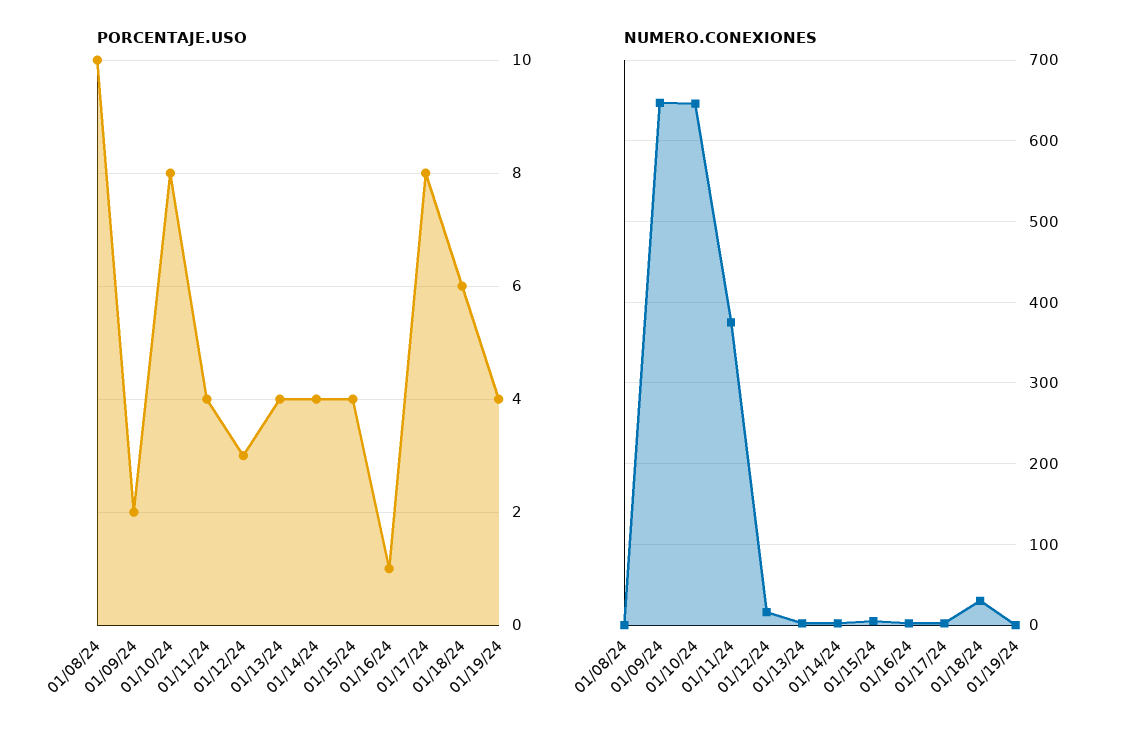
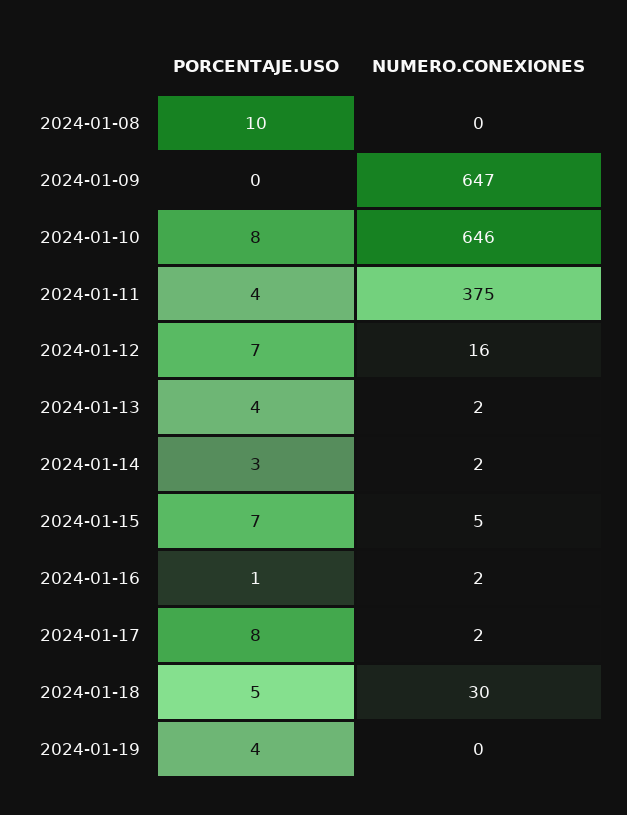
  {
    "PORCENTAJE.USO": {
      "01/08/24": 10,
-     "01/09/24": 2,
+     "01/09/24": 0,
      "01/10/24": 8,
      "01/11/24": 4,
-     "01/12/24": 3,
+     "01/12/24": 7,
      "01/13/24": 4,
-     "01/14/24": 4,
+     "01/14/24": 3,
-     "01/15/24": 4,
+     "01/15/24": 7,
      "01/16/24": 1,
      "01/17/24": 8,
-     "01/18/24": 6,
+     "01/18/24": 5,
      "01/19/24": 4
    },
    "NUMERO.CONEXIONES": {
      "01/08/24": 0,
      "01/09/24": 647,
      "01/10/24": 646,
      "01/11/24": 375,
      "01/12/24": 16,
      "01/13/24": 2,
      "01/14/24": 2,
      "01/15/24": 5,
      "01/16/24": 2,
      "01/17/24": 2,
      "01/18/24": 30,
      "01/19/24": 0
    }
  }

